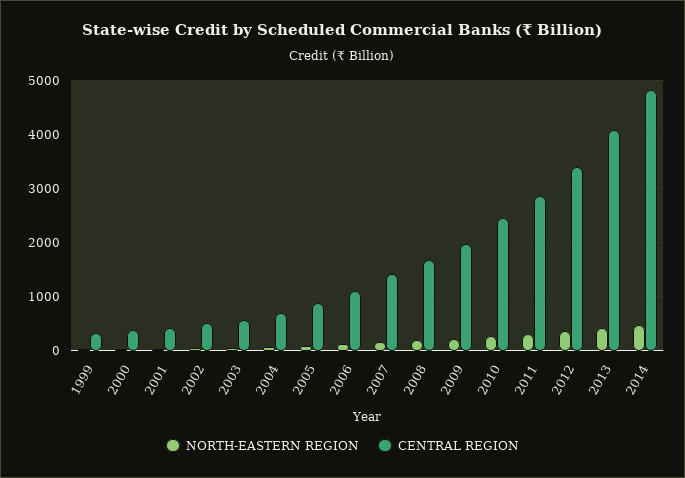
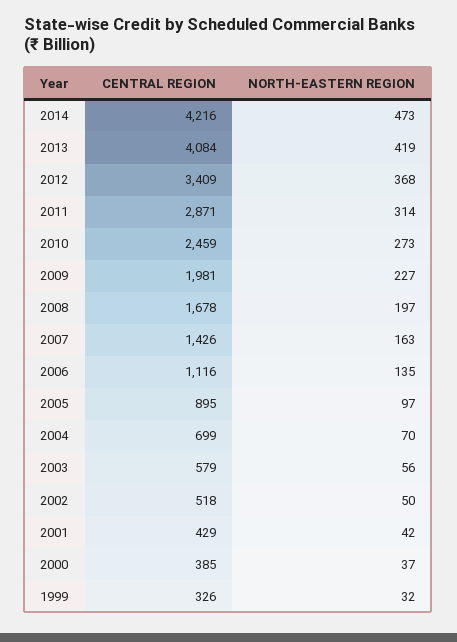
  {
    "NORTH-EASTERN REGION": {
      "1999": 32,
      "2000": 37,
      "2001": 42,
      "2002": 50,
      "2003": 56,
      "2004": 70,
      "2005": 97,
      "2006": 135,
      "2007": 163,
      "2008": 197,
      "2009": 227,
      "2010": 273,
      "2011": 314,
      "2012": 368,
      "2013": 419,
      "2014": 473
    },
    "CENTRAL REGION": {
      "1999": 326,
      "2000": 385,
      "2001": 429,
      "2002": 518,
      "2003": 579,
      "2004": 699,
      "2005": 895,
      "2006": 1116,
      "2007": 1426,
      "2008": 1678,
      "2009": 1981,
      "2010": 2459,
      "2011": 2871,
      "2012": 3409,
      "2013": 4084,
-     "2014": 4800
+     "2014": 4216
    }
  }

